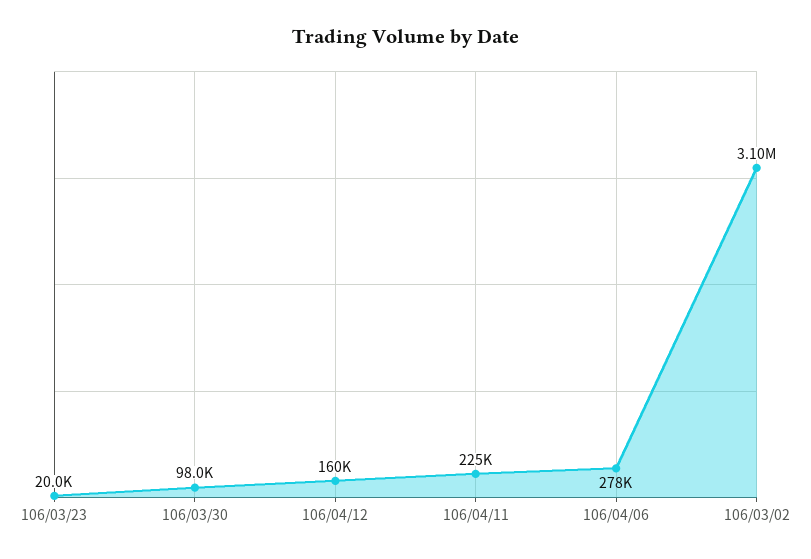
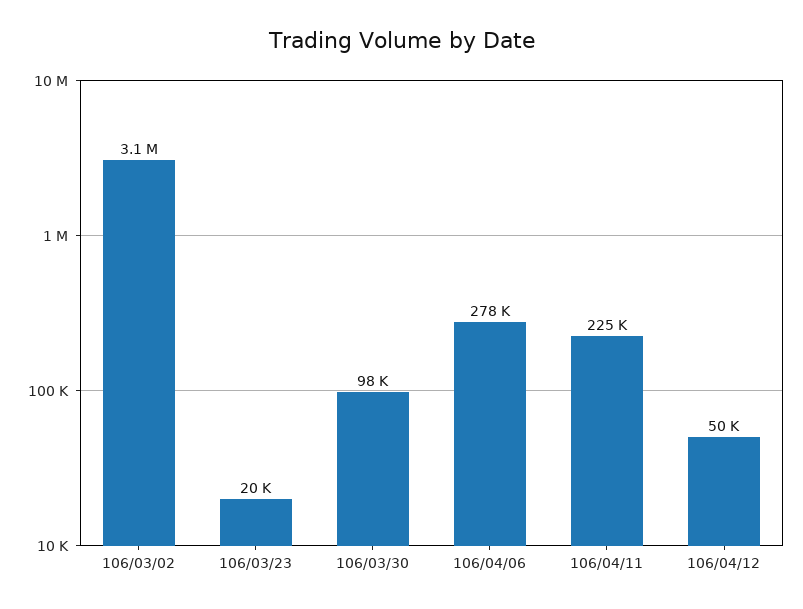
  {
    "106/03/23": 20000,
    "106/03/30": 98000,
-   "106/04/12": 160000,
+   "106/04/12": 50000,
    "106/04/11": 225000,
    "106/04/06": 278000,
    "106/03/02": 3100000
  }

